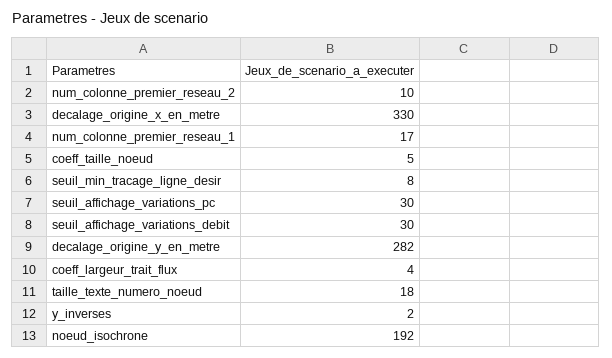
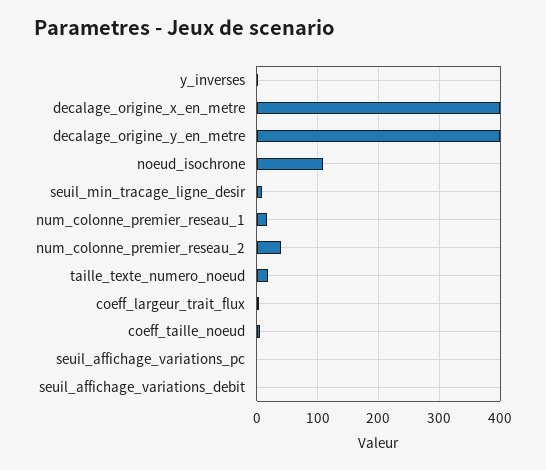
  {
-   "num_colonne_premier_reseau_2": 10,
+   "num_colonne_premier_reseau_2": 40,
-   "decalage_origine_x_en_metre": 330,
+   "decalage_origine_x_en_metre": 400,
    "num_colonne_premier_reseau_1": 17,
    "coeff_taille_noeud": 5,
    "seuil_min_tracage_ligne_desir": 8,
-   "seuil_affichage_variations_pc": 30,
+   "seuil_affichage_variations_pc": 0,
-   "seuil_affichage_variations_debit": 30,
+   "seuil_affichage_variations_debit": 0,
-   "decalage_origine_y_en_metre": 282,
+   "decalage_origine_y_en_metre": 400,
    "coeff_largeur_trait_flux": 4,
    "taille_texte_numero_noeud": 18,
    "y_inverses": 2,
-   "noeud_isochrone": 192
+   "noeud_isochrone": 110
  }

